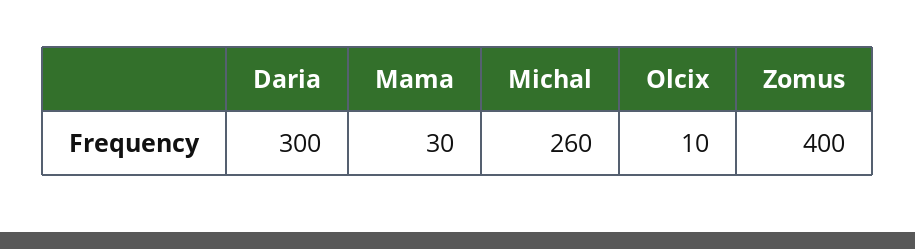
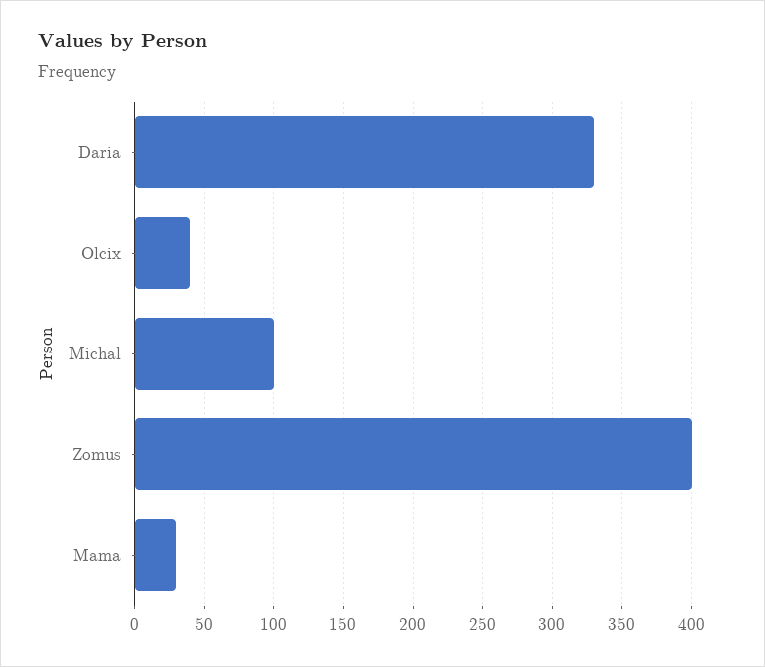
  {
-   "Daria": 300,
+   "Daria": 330,
    "Mama": 30,
-   "Michal": 260,
+   "Michal": 100,
-   "Olcix": 10,
+   "Olcix": 40,
    "Zomus": 400
  }

